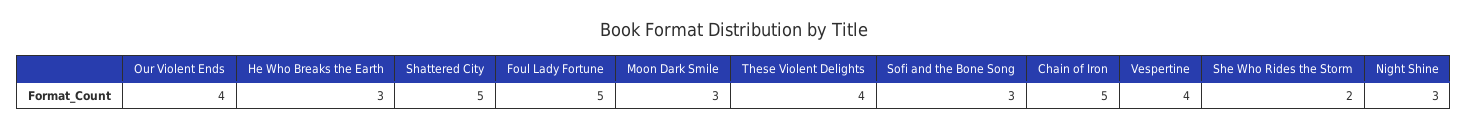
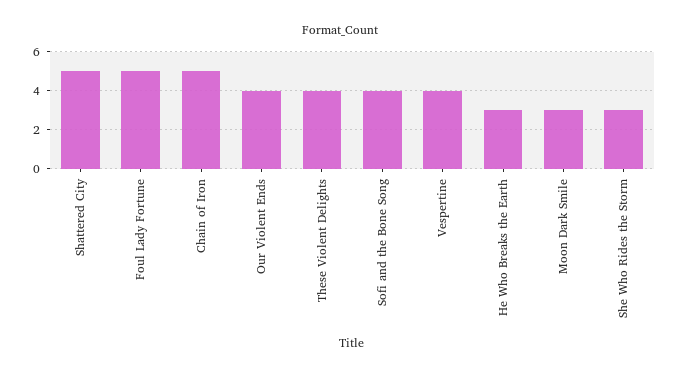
  {
    "Our Violent Ends": 4,
    "He Who Breaks the Earth": 3,
    "Shattered City": 5,
    "Foul Lady Fortune": 5,
    "Moon Dark Smile": 3,
    "These Violent Delights": 4,
-   "Sofi and the Bone Song": 3,
+   "Sofi and the Bone Song": 4,
    "Chain of Iron": 5,
    "Vespertine": 4,
-   "She Who Rides the Storm": 2,
+   "She Who Rides the Storm": 3
-   "Night Shine": 3
  }

